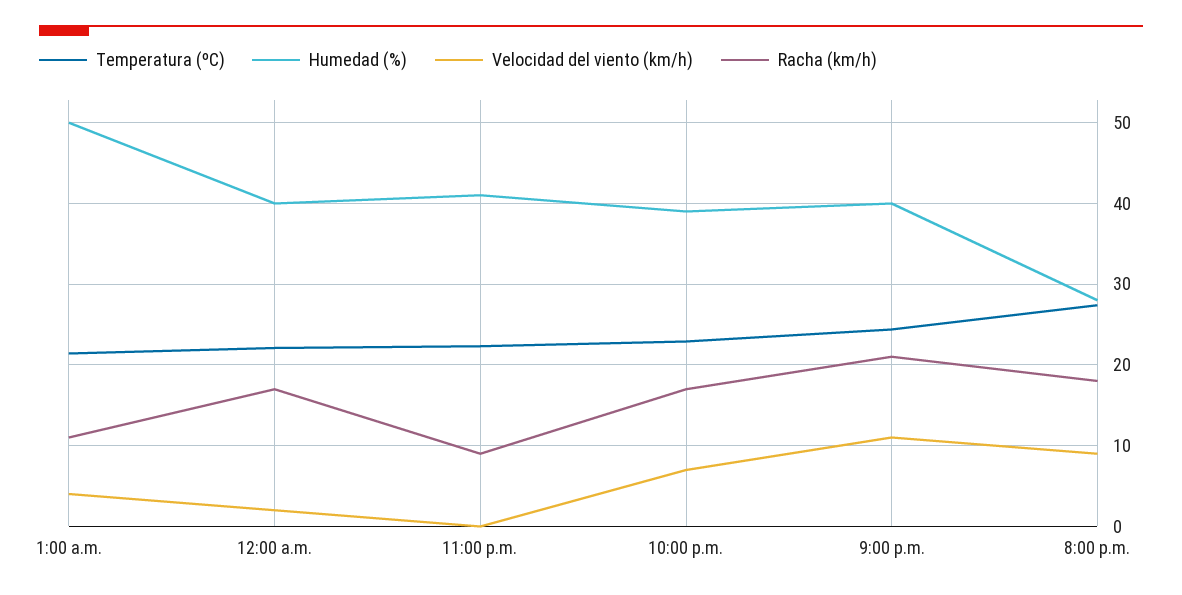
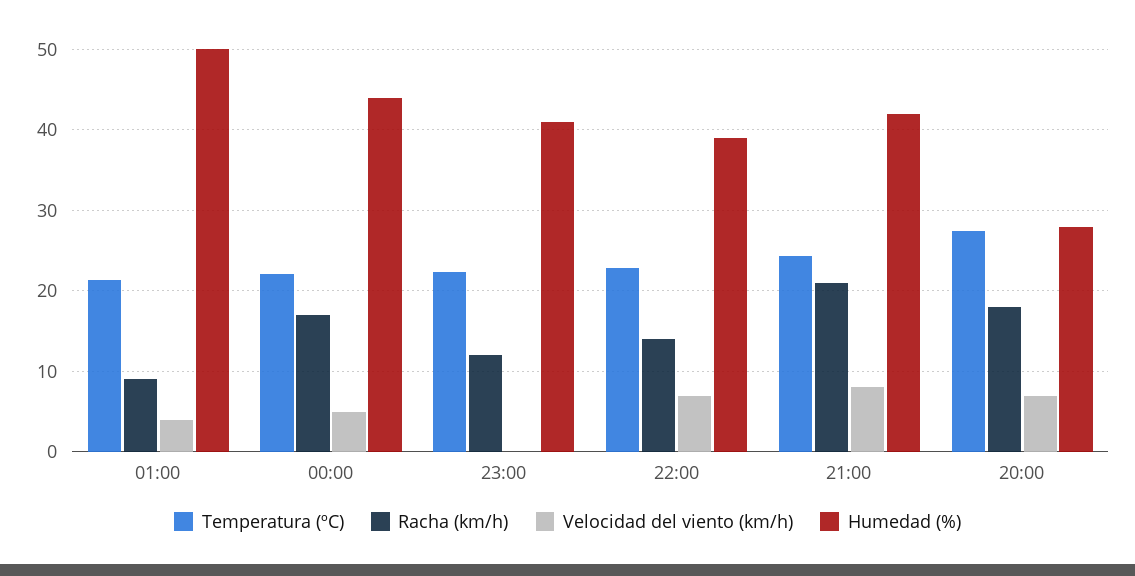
  {
    "Temperatura (ºC)": {
      "1:00 a.m.": 21,
      "12:00 a.m.": 22,
      "11:00 p.m.": 22,
      "10:00 p.m.": 23,
      "9:00 p.m.": 24,
      "8:00 p.m.": 27
    },
    "Humedad (%)": {
      "1:00 a.m.": 50,
-     "12:00 a.m.": 40,
+     "12:00 a.m.": 44,
      "11:00 p.m.": 41,
      "10:00 p.m.": 39,
-     "9:00 p.m.": 40,
+     "9:00 p.m.": 42,
      "8:00 p.m.": 28
    },
    "Velocidad del viento (km/h)": {
      "1:00 a.m.": 4,
-     "12:00 a.m.": 2,
+     "12:00 a.m.": 5,
      "11:00 p.m.": 0,
      "10:00 p.m.": 7,
-     "9:00 p.m.": 11,
+     "9:00 p.m.": 8,
-     "8:00 p.m.": 9
+     "8:00 p.m.": 7
    },
    "Racha (km/h)": {
-     "1:00 a.m.": 11,
+     "1:00 a.m.": 9,
      "12:00 a.m.": 17,
-     "11:00 p.m.": 9,
+     "11:00 p.m.": 12,
-     "10:00 p.m.": 17,
+     "10:00 p.m.": 14,
      "9:00 p.m.": 21,
      "8:00 p.m.": 18
    }
  }

